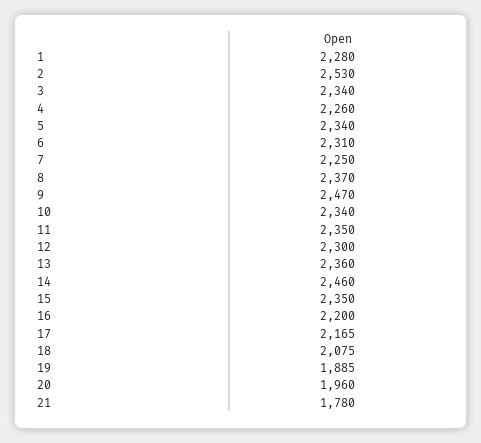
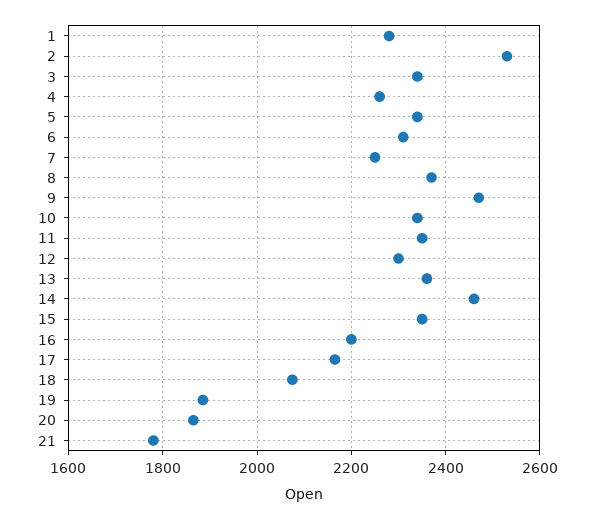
  {
    "1": 2280,
    "2": 2530,
    "3": 2340,
    "4": 2260,
    "5": 2340,
    "6": 2310,
    "7": 2250,
    "8": 2370,
    "9": 2470,
    "10": 2340,
    "11": 2350,
    "12": 2300,
    "13": 2360,
    "14": 2460,
    "15": 2350,
    "16": 2200,
    "17": 2165,
    "18": 2075,
    "19": 1885,
-   "20": 1960,
+   "20": 1860,
    "21": 1780
  }

